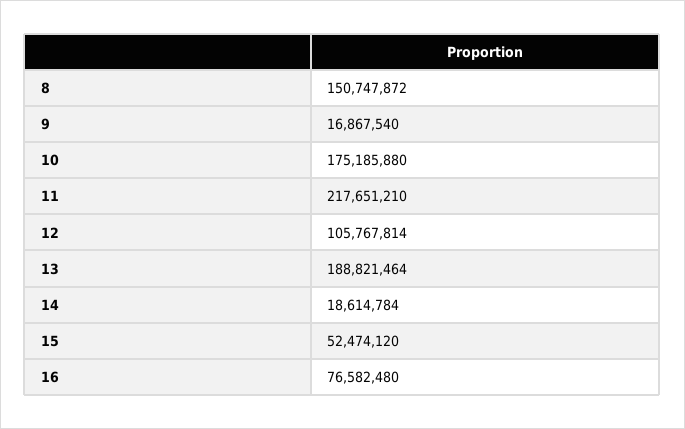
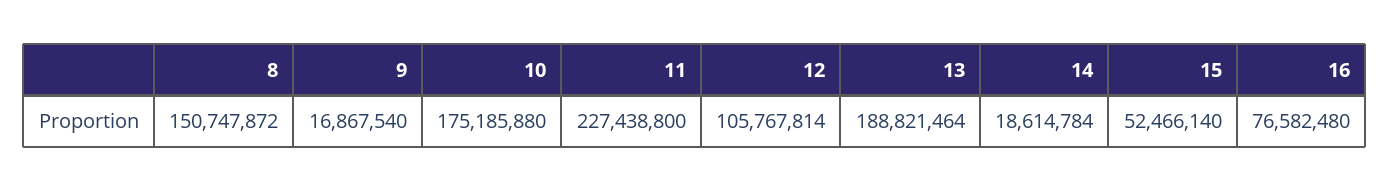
  {
    "8": 150747872,
    "9": 16867540,
    "10": 175185880,
-   "11": 217651210,
+   "11": 227438800,
    "12": 105767814,
    "13": 188821464,
    "14": 18614784,
-   "15": 52474120,
+   "15": 52466140,
    "16": 76582480
  }

